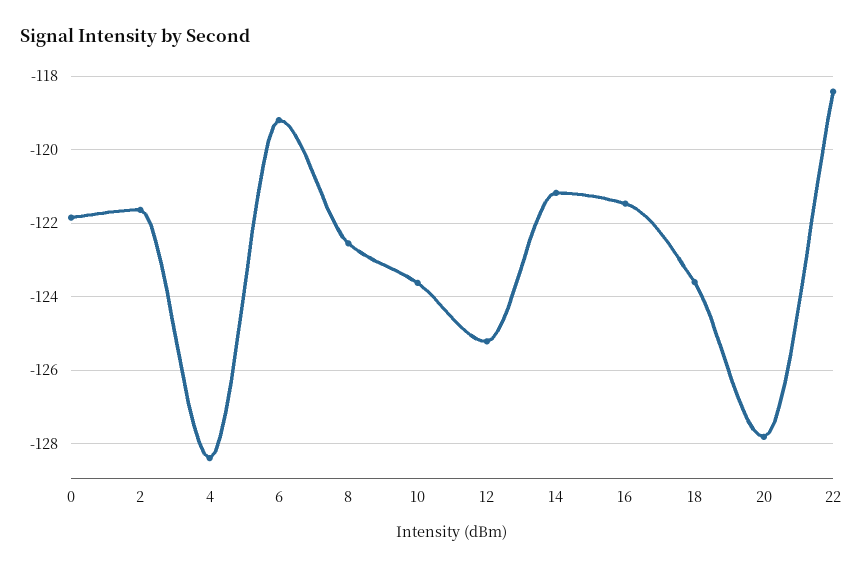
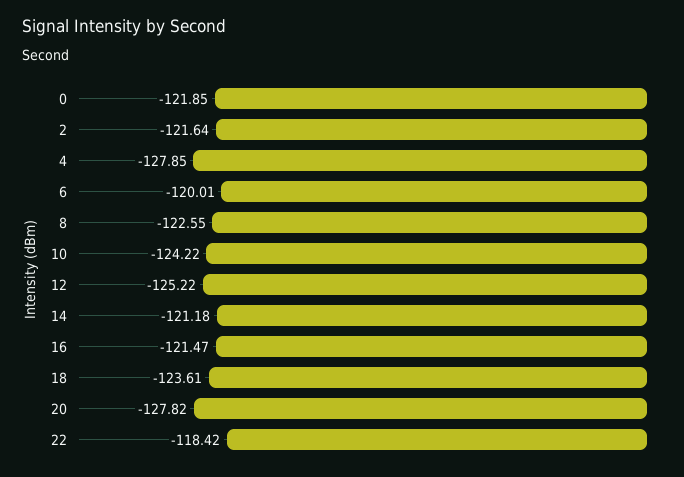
  {
    "0": -121.85,
    "2": -121.64,
-   "4": -128.4,
+   "4": -127.85,
-   "6": -119.2,
+   "6": -120.01,
    "8": -122.55,
-   "10": -123.6,
+   "10": -124.22,
    "12": -125.22,
    "14": -121.18,
    "16": -121.47,
    "18": -123.61,
    "20": -127.82,
    "22": -118.42
  }

